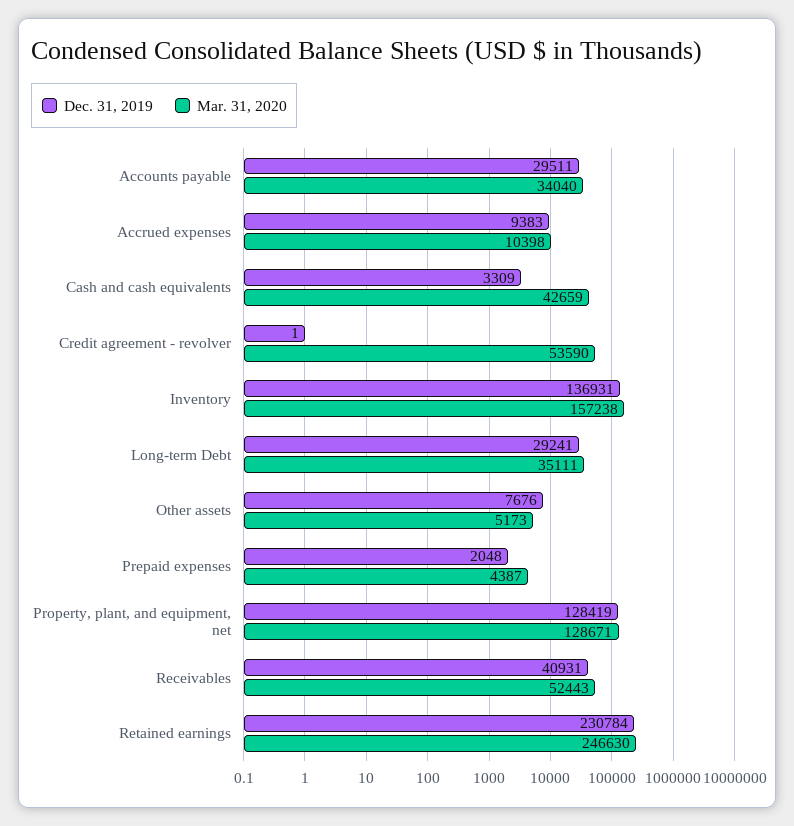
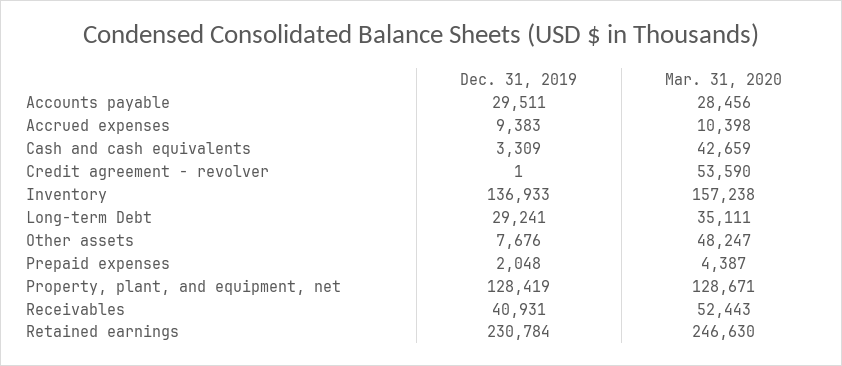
  {
    "Dec. 31, 2019": {
      "Accounts payable": 29511,
      "Accrued expenses": 9383,
      "Cash and cash equivalents": 3309,
      "Credit agreement - revolver": 1,
-     "Inventory": 136931,
+     "Inventory": 136933,
      "Long-term Debt": 29241,
      "Other assets": 7676,
      "Prepaid expenses": 2048,
      "Property, plant, and equipment, net": 128419,
      "Receivables": 40931,
      "Retained earnings": 230784
    },
    "Mar. 31, 2020": {
-     "Accounts payable": 34040,
+     "Accounts payable": 28456,
      "Accrued expenses": 10398,
      "Cash and cash equivalents": 42659,
      "Credit agreement - revolver": 53590,
      "Inventory": 157238,
      "Long-term Debt": 35111,
-     "Other assets": 5173,
+     "Other assets": 48247,
      "Prepaid expenses": 4387,
      "Property, plant, and equipment, net": 128671,
      "Receivables": 52443,
      "Retained earnings": 246630
    }
  }

